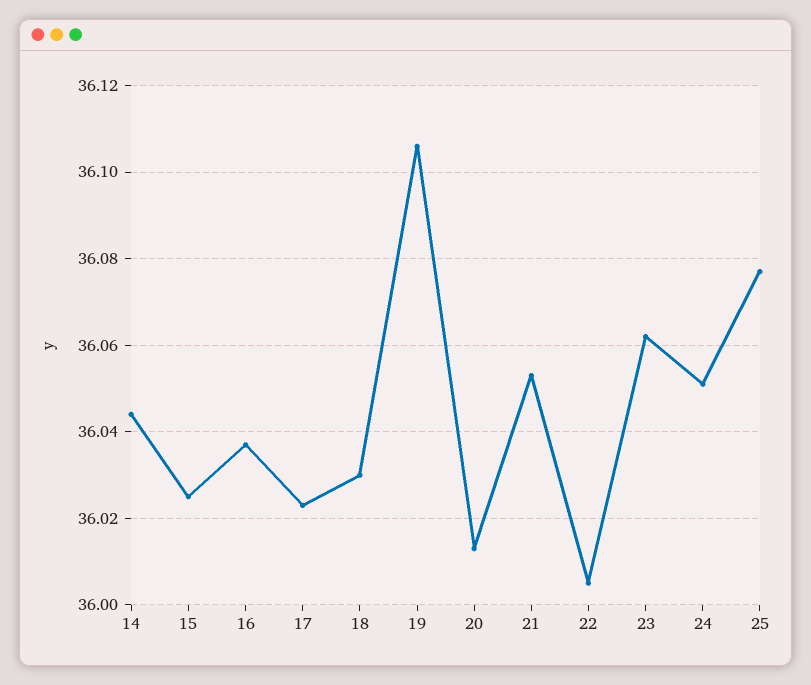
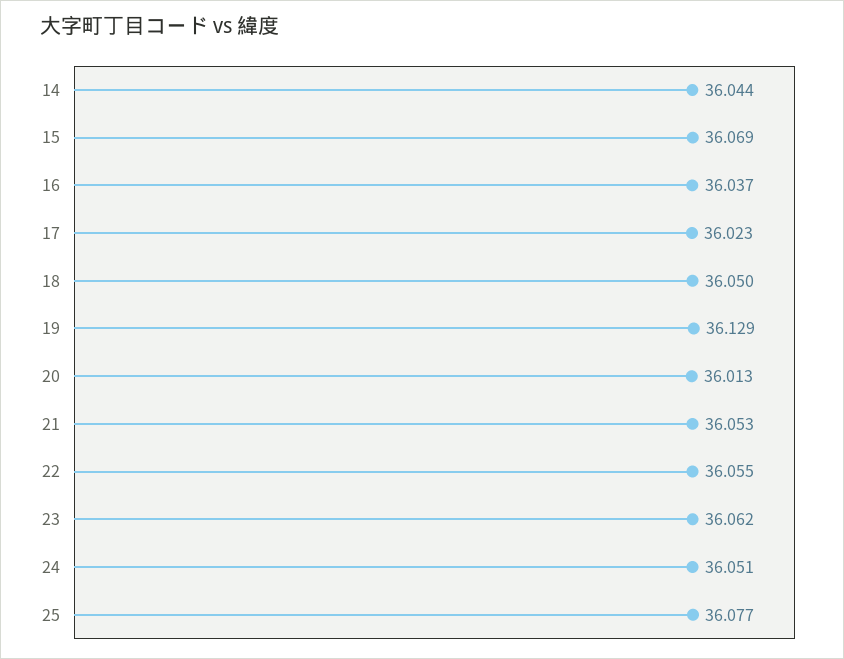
  {
    "14": 36.044,
-   "15": 36.025,
+   "15": 36.069,
    "16": 36.037,
    "17": 36.023,
-   "18": 36.03,
+   "18": 36.05,
-   "19": 36.105,
+   "19": 36.129,
    "20": 36.013,
    "21": 36.053,
-   "22": 36.005,
+   "22": 36.055,
    "23": 36.062,
    "24": 36.051,
    "25": 36.077
  }

